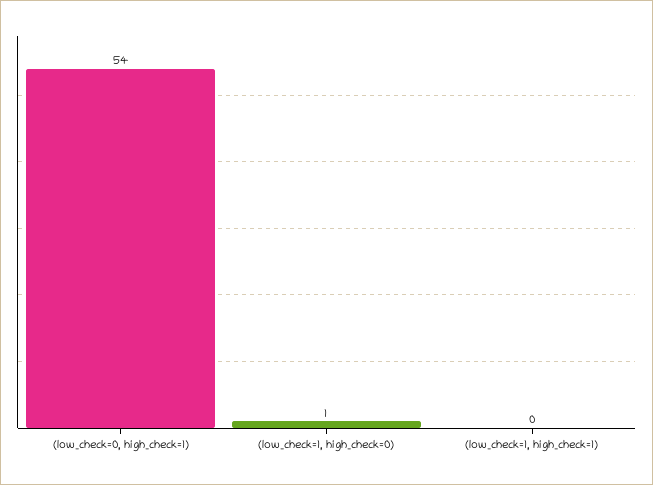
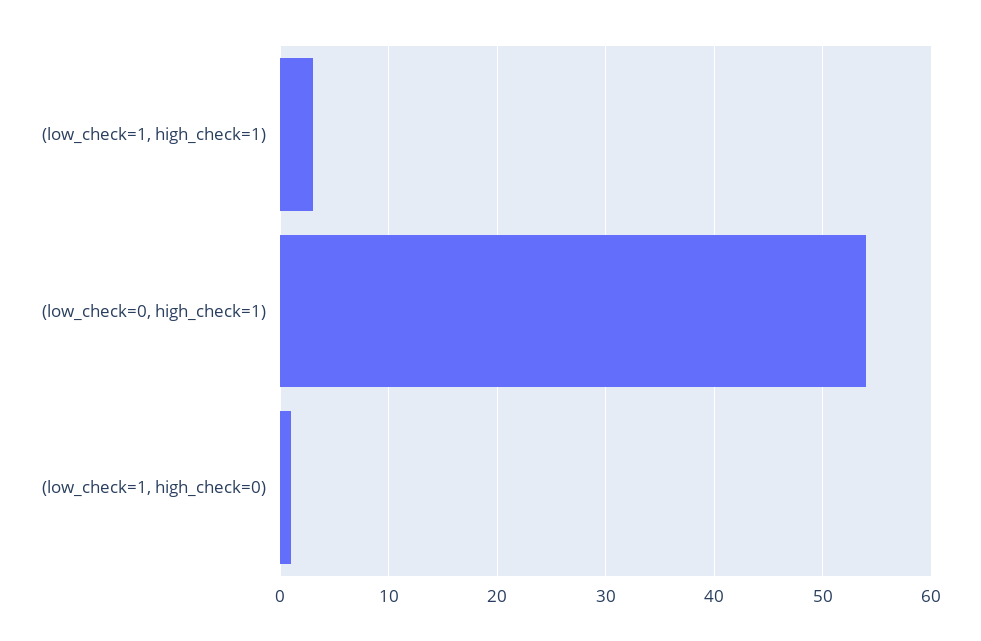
  {
    "(low_check=0, high_check=1)": 54,
    "(low_check=1, high_check=0)": 1,
-   "(low_check=1, high_check=1)": 0
+   "(low_check=1, high_check=1)": 3
  }

